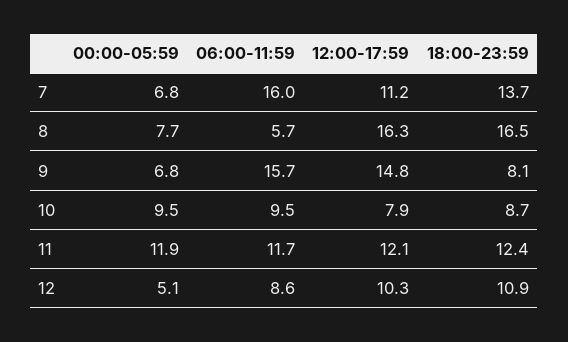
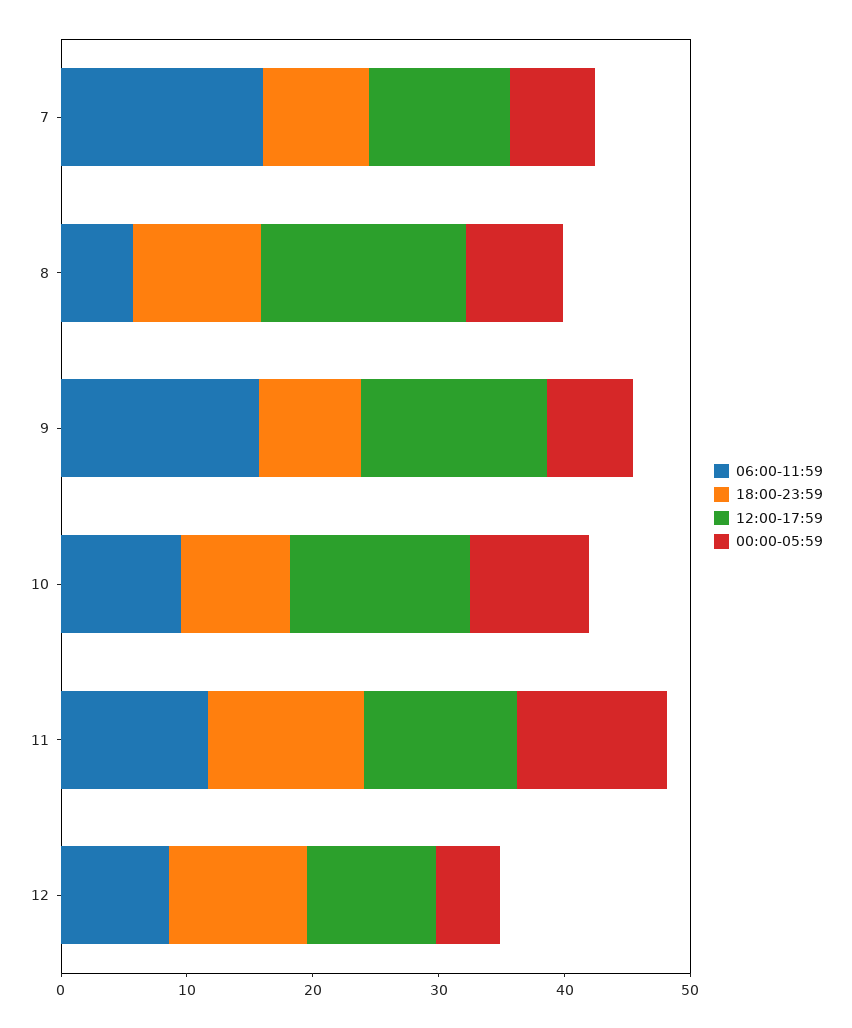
  {
    "00:00-05:59": {
      "7": 6.8,
      "8": 7.7,
      "9": 6.8,
      "10": 9.5,
      "11": 11.9,
      "12": 5.1
    },
    "06:00-11:59": {
      "7": 16,
      "8": 5.7,
      "9": 15.7,
      "10": 9.5,
      "11": 11.7,
      "12": 8.6
    },
    "12:00-17:59": {
      "7": 11.2,
      "8": 16.3,
      "9": 14.8,
-     "10": 7.9,
+     "10": 14,
      "11": 12.1,
      "12": 10.3
    },
    "18:00-23:59": {
-     "7": 13.7,
+     "7": 8,
-     "8": 16.5,
+     "8": 10,
      "9": 8.1,
      "10": 8.7,
      "11": 12.4,
      "12": 10.9
    }
  }

